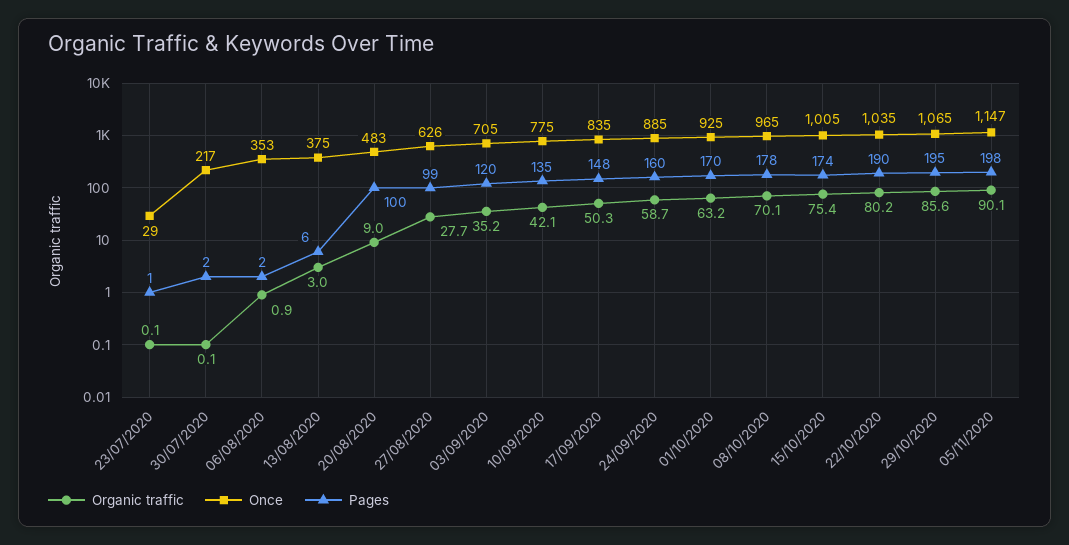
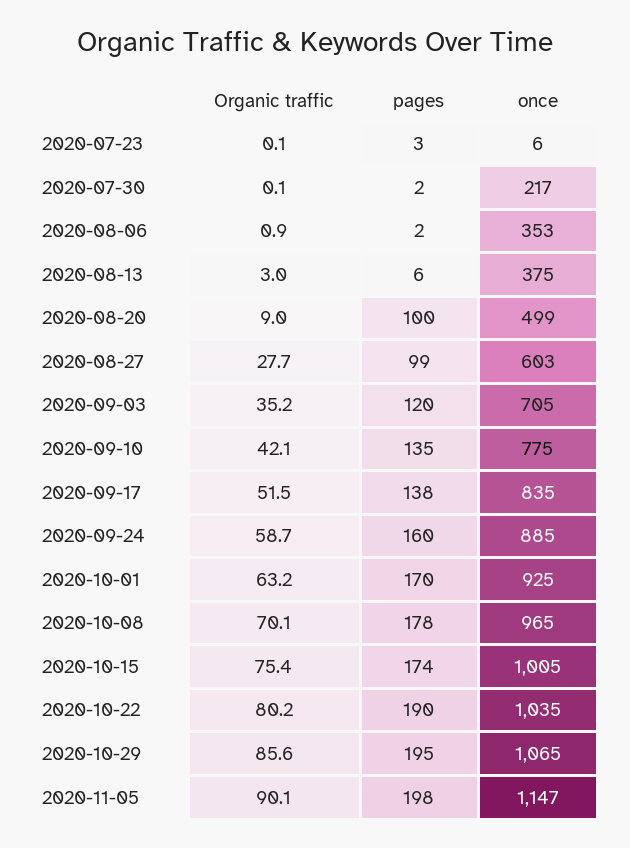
  {
    "Organic traffic": {
      "23/07/2020": 0.1,
      "30/07/2020": 0.1,
      "06/08/2020": 0.9,
      "13/08/2020": 3,
      "20/08/2020": 9,
      "27/08/2020": 27.7,
      "03/09/2020": 35.2,
      "10/09/2020": 42.1,
-     "17/09/2020": 50.3,
+     "17/09/2020": 51.5,
      "24/09/2020": 58.7,
      "01/10/2020": 63.2,
      "08/10/2020": 70.1,
      "15/10/2020": 75.4,
      "22/10/2020": 80.2,
      "29/10/2020": 85.6,
      "05/11/2020": 90.1
    },
    "Once": {
-     "23/07/2020": 29,
+     "23/07/2020": 6,
      "30/07/2020": 217,
      "06/08/2020": 353,
      "13/08/2020": 375,
-     "20/08/2020": 483,
+     "20/08/2020": 499,
-     "27/08/2020": 626,
+     "27/08/2020": 603,
      "03/09/2020": 705,
      "10/09/2020": 775,
      "17/09/2020": 835,
      "24/09/2020": 885,
      "01/10/2020": 925,
      "08/10/2020": 965,
      "15/10/2020": 1005,
      "22/10/2020": 1035,
      "29/10/2020": 1065,
      "05/11/2020": 1147
    },
    "Pages": {
-     "23/07/2020": 1,
+     "23/07/2020": 3,
      "30/07/2020": 2,
      "06/08/2020": 2,
      "13/08/2020": 6,
      "20/08/2020": 100,
      "27/08/2020": 99,
      "03/09/2020": 120,
      "10/09/2020": 135,
-     "17/09/2020": 148,
+     "17/09/2020": 138,
      "24/09/2020": 160,
      "01/10/2020": 170,
      "08/10/2020": 178,
      "15/10/2020": 174,
      "22/10/2020": 190,
      "29/10/2020": 195,
      "05/11/2020": 198
    }
  }

